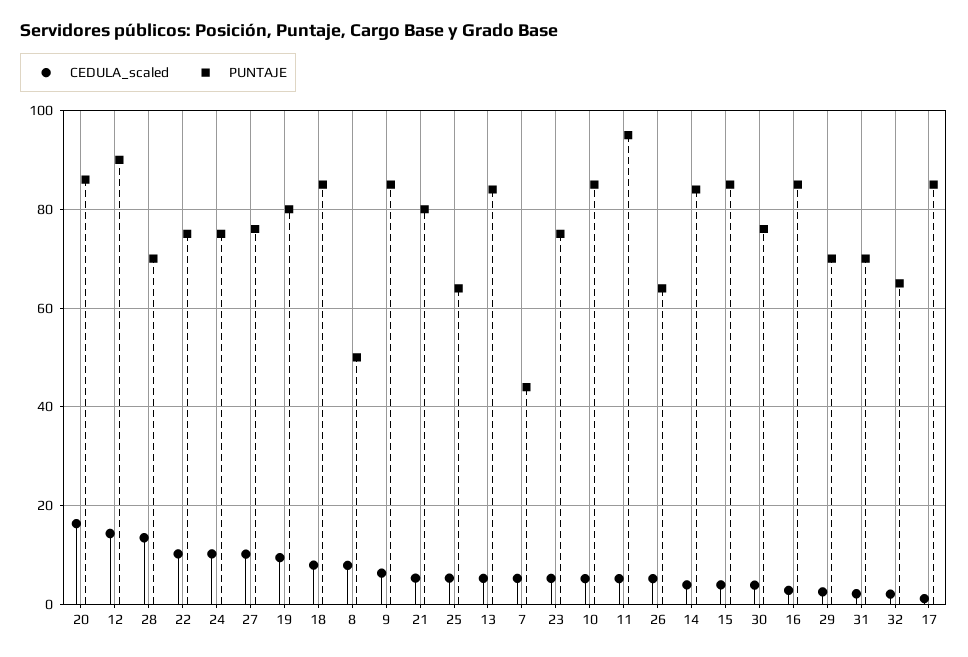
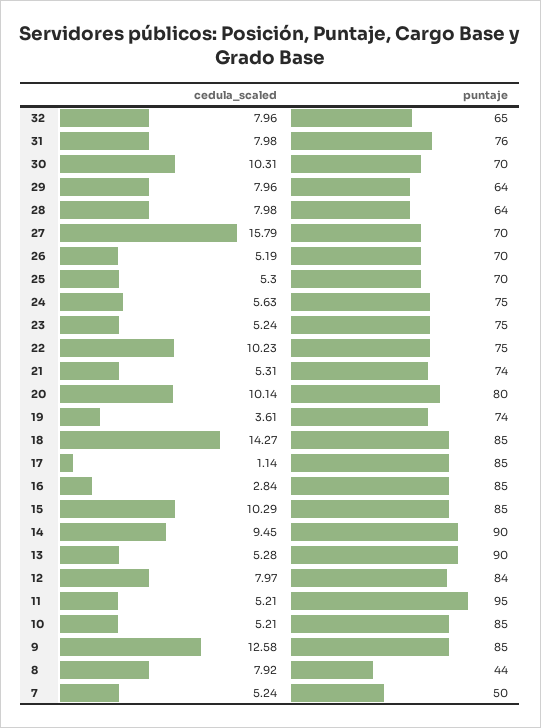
  {
    "CEDULA_scaled": {
-     "20": 16,
+     "20": 10.14,
-     "12": 14,
+     "12": 7.97,
-     "28": 14,
+     "28": 7.98,
      "22": 10.23,
-     "24": 10,
+     "24": 5.63,
-     "27": 10,
+     "27": 15.79,
-     "19": 10,
+     "19": 3.61,
-     "18": 8,
+     "18": 14.27,
      "8": 7.92,
-     "9": 6,
+     "9": 12.58,
      "21": 5.31,
      "25": 5.3,
      "13": 5.28,
      "7": 5.24,
      "23": 5.24,
      "10": 5.21,
      "11": 5.21,
      "26": 5.19,
-     "14": 4,
+     "14": 9.45,
-     "15": 4,
+     "15": 10.29,
-     "30": 4,
+     "30": 10.31,
      "16": 2.84,
-     "29": 2,
+     "29": 7.96,
-     "31": 2,
+     "31": 7.98,
-     "32": 2,
+     "32": 7.96,
      "17": 1.14
    },
    "PUNTAJE": {
-     "20": 86,
+     "20": 80,
-     "12": 90,
+     "12": 84,
-     "28": 70,
+     "28": 64,
      "22": 75,
      "24": 75,
-     "27": 76,
+     "27": 70,
-     "19": 80,
+     "19": 74,
      "18": 85,
-     "8": 50,
+     "8": 44,
      "9": 85,
-     "21": 80,
+     "21": 74,
-     "25": 64,
+     "25": 70,
-     "13": 84,
+     "13": 90,
-     "7": 44,
+     "7": 50,
      "23": 75,
      "10": 85,
      "11": 95,
-     "26": 64,
+     "26": 70,
-     "14": 84,
+     "14": 90,
      "15": 85,
-     "30": 76,
+     "30": 70,
      "16": 85,
-     "29": 70,
+     "29": 64,
-     "31": 70,
+     "31": 76,
      "32": 65,
      "17": 85
    }
  }

